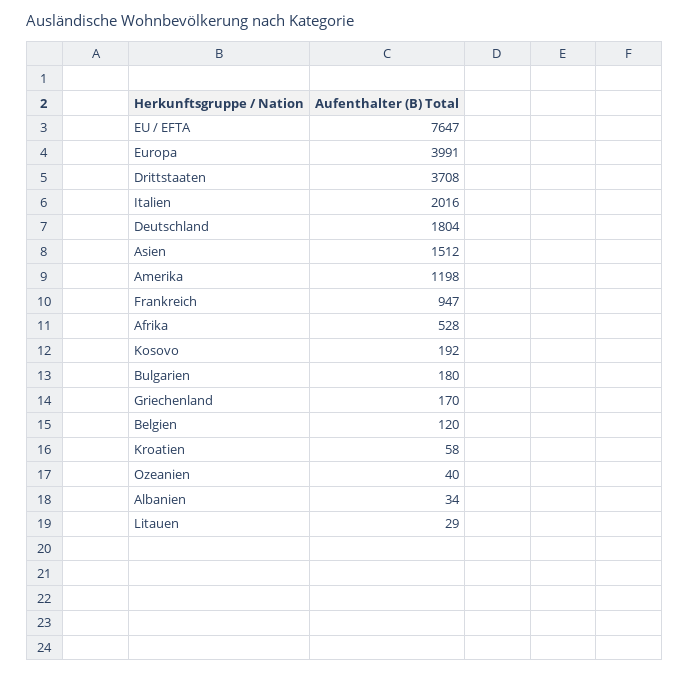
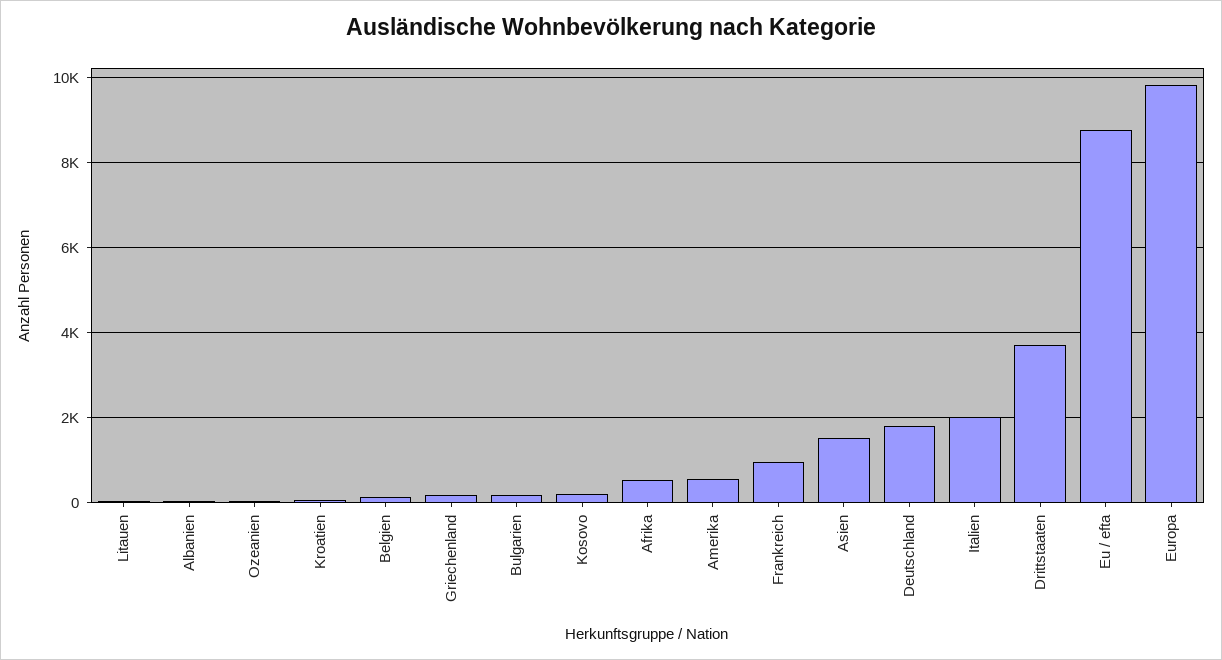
  {
-   "EU / EFTA": 7647,
+   "EU / EFTA": 8800,
-   "Europa": 3991,
+   "Europa": 9800,
    "Drittstaaten": 3708,
    "Italien": 2016,
    "Deutschland": 1804,
    "Asien": 1512,
-   "Amerika": 1198,
+   "Amerika": 600,
    "Frankreich": 947,
    "Afrika": 528,
    "Kosovo": 192,
    "Bulgarien": 180,
    "Griechenland": 170,
    "Belgien": 120,
    "Kroatien": 58,
    "Ozeanien": 40,
    "Albanien": 34,
    "Litauen": 29
  }

